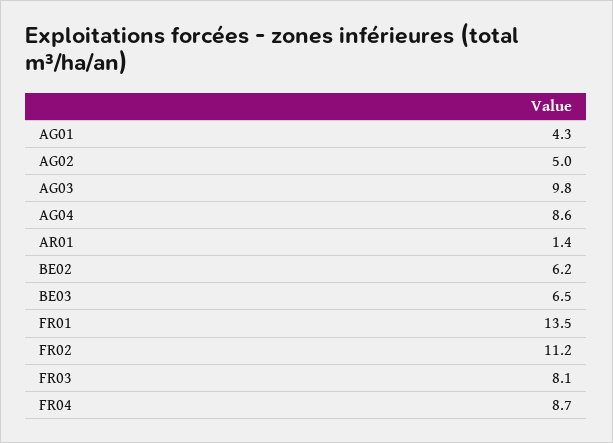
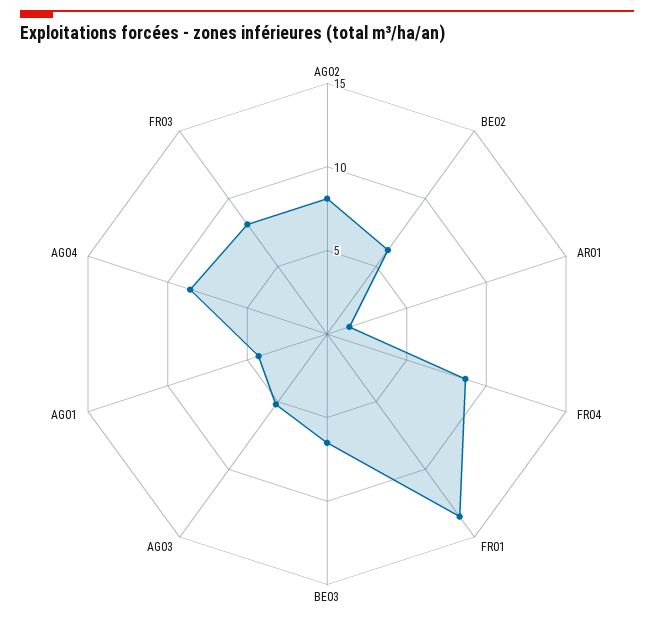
  {
    "AG01": 4.3,
-   "AG02": 5,
+   "AG02": 8,
-   "AG03": 9.8,
+   "AG03": 5,
    "AG04": 8.6,
    "AR01": 1.4,
    "BE02": 6.2,
    "BE03": 6.5,
    "FR01": 13.5,
-   "FR02": 11.2,
    "FR03": 8.1,
    "FR04": 8.7
  }

